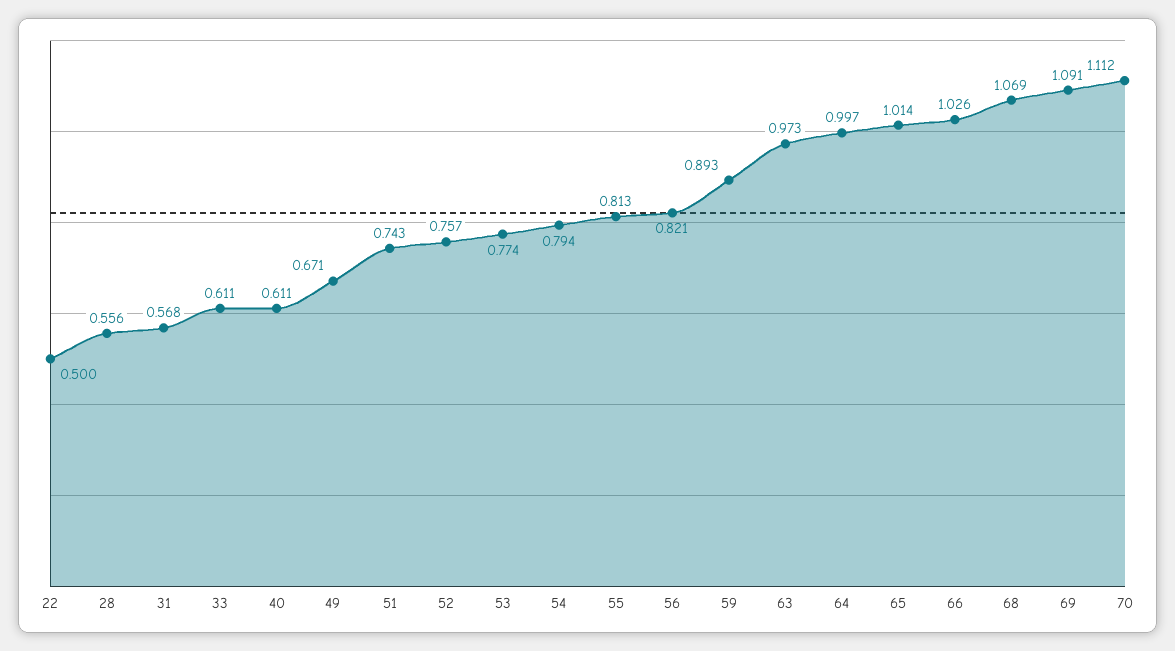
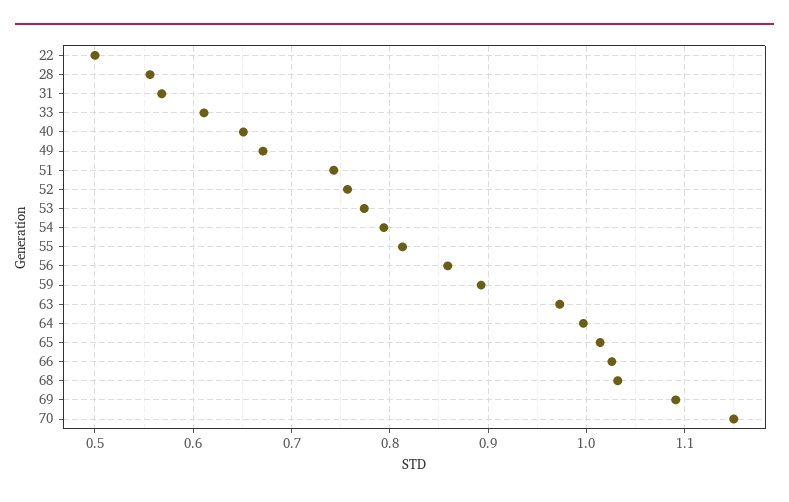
  {
    "22": 0.5,
    "28": 0.556,
    "31": 0.568,
    "33": 0.611,
-   "40": 0.611,
+   "40": 0.65,
    "49": 0.671,
    "51": 0.743,
    "52": 0.757,
    "53": 0.774,
    "54": 0.794,
    "55": 0.813,
-   "56": 0.821,
+   "56": 0.86,
    "59": 0.893,
    "63": 0.973,
    "64": 0.997,
    "65": 1.014,
    "66": 1.026,
-   "68": 1.069,
+   "68": 1.03,
    "69": 1.091,
-   "70": 1.112
+   "70": 1.15
  }

